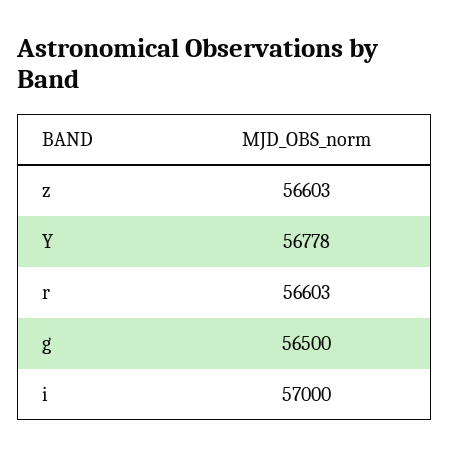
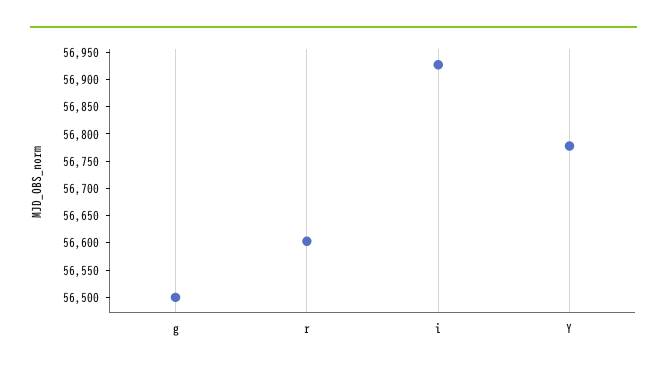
  {
-   "z": 56603,
    "Y": 56778,
    "r": 56603,
    "g": 56500,
-   "i": 57000
+   "i": 56925
  }

